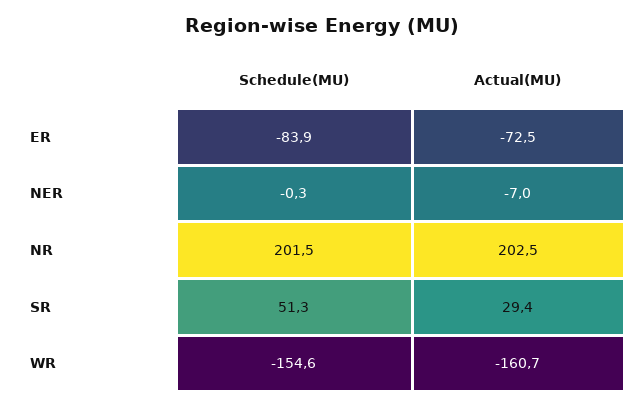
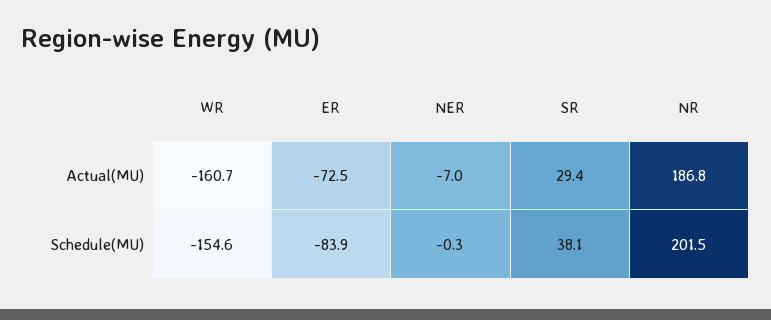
  {
    "Schedule(MU)": {
      "ER": -83.9,
      "NER": -0.3,
      "NR": 201.5,
-     "SR": 51.3,
+     "SR": 38.1,
      "WR": -154.6
    },
    "Actual(MU)": {
      "ER": -72.5,
      "NER": -7,
-     "NR": 202.5,
+     "NR": 186.8,
      "SR": 29.4,
      "WR": -160.7
    }
  }

